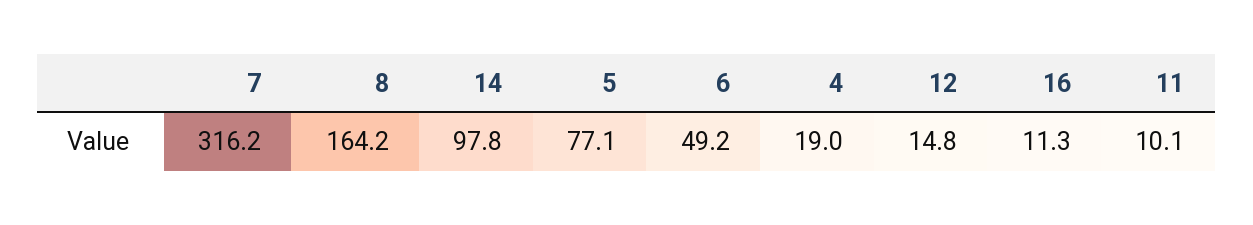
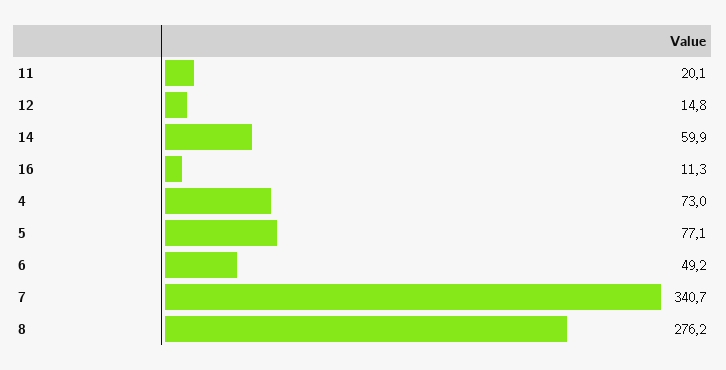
  {
-   "7": 316.2,
+   "7": 340.7,
-   "8": 164.2,
+   "8": 276.2,
-   "14": 97.8,
+   "14": 59.9,
    "5": 77.1,
    "6": 49.2,
-   "4": 19,
+   "4": 73,
    "12": 14.8,
    "16": 11.3,
-   "11": 10.1
+   "11": 20.1
  }

